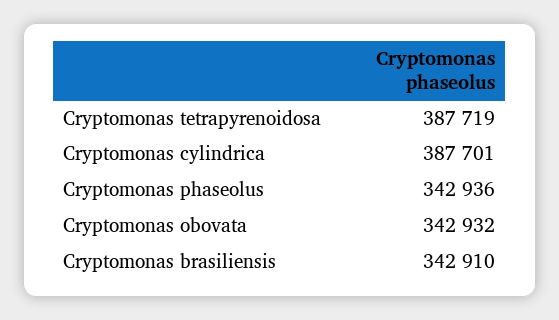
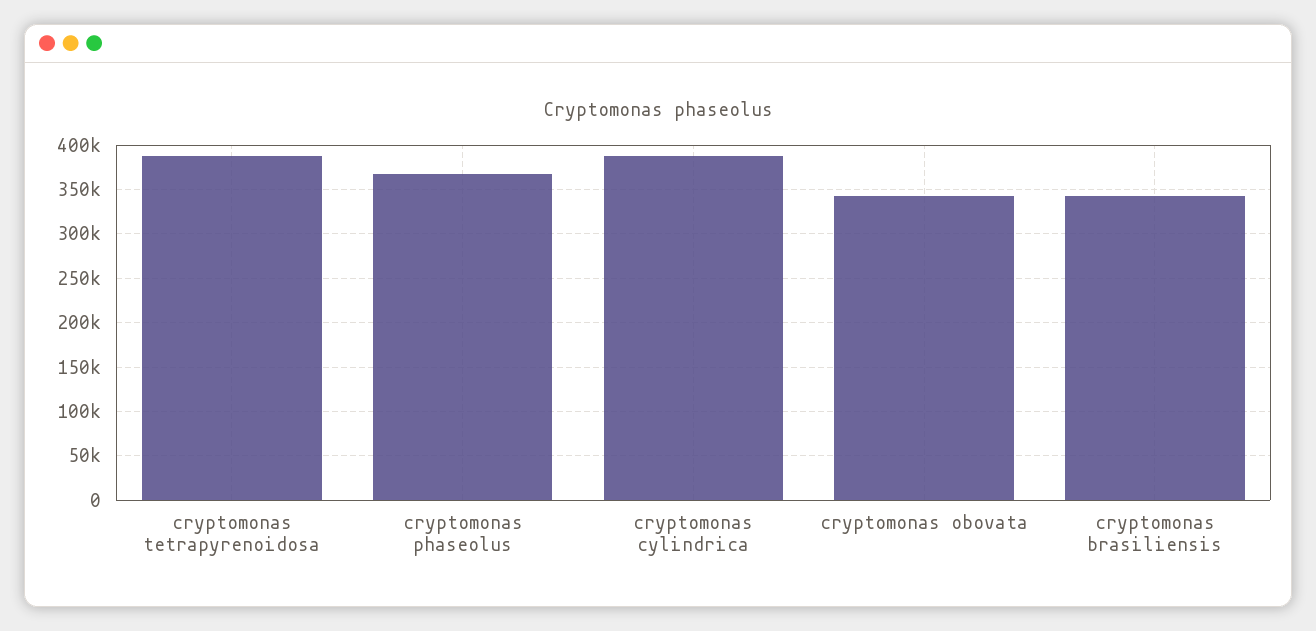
  {
    "Cryptomonas tetrapyrenoidosa": 387719,
    "Cryptomonas cylindrica": 387701,
-   "Cryptomonas phaseolus": 342936,
+   "Cryptomonas phaseolus": 370000,
    "Cryptomonas obovata": 342932,
    "Cryptomonas brasiliensis": 342910
  }

